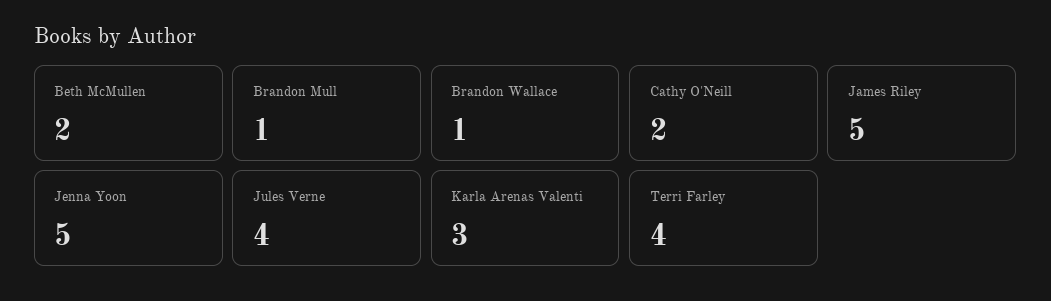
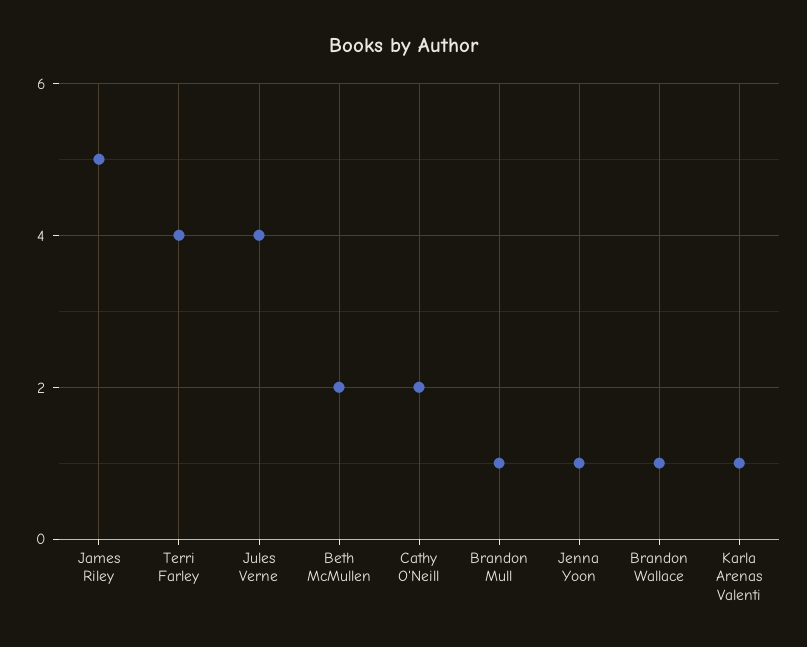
  {
    "Beth McMullen": 2,
    "Brandon Mull": 1,
    "Brandon Wallace": 1,
    "Cathy O'Neill": 2,
    "James Riley": 5,
-   "Jenna Yoon": 5,
+   "Jenna Yoon": 1,
    "Jules Verne": 4,
-   "Karla Arenas Valenti": 3,
+   "Karla Arenas Valenti": 1,
    "Terri Farley": 4
  }

